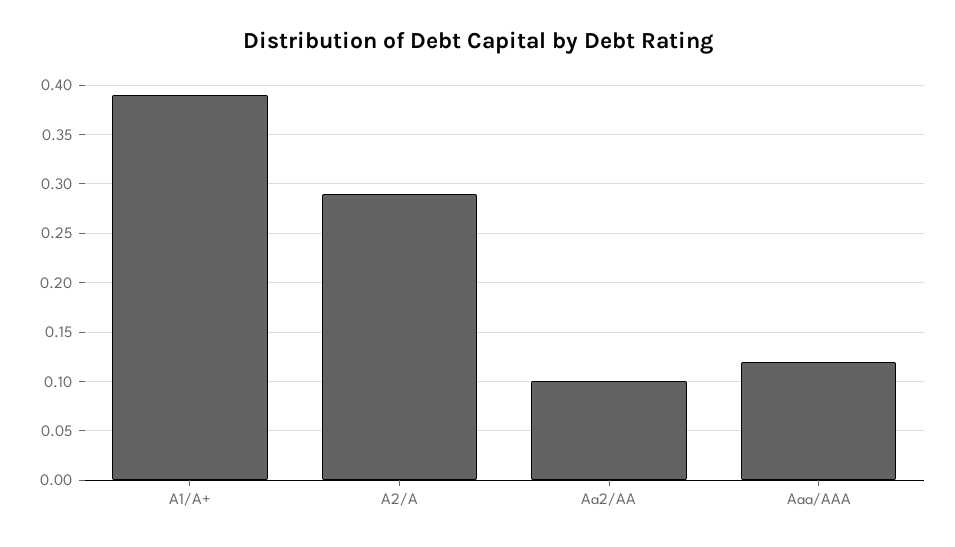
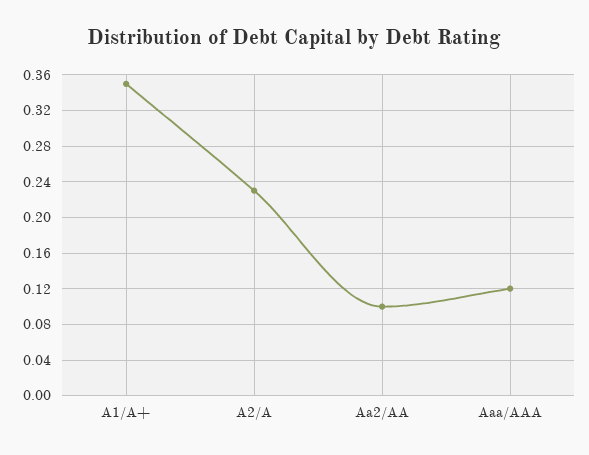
  {
-   "A1/A+": 0.39,
+   "A1/A+": 0.35,
-   "A2/A": 0.29,
+   "A2/A": 0.23,
    "Aa2/AA": 0.1,
    "Aaa/AAA": 0.12
  }

